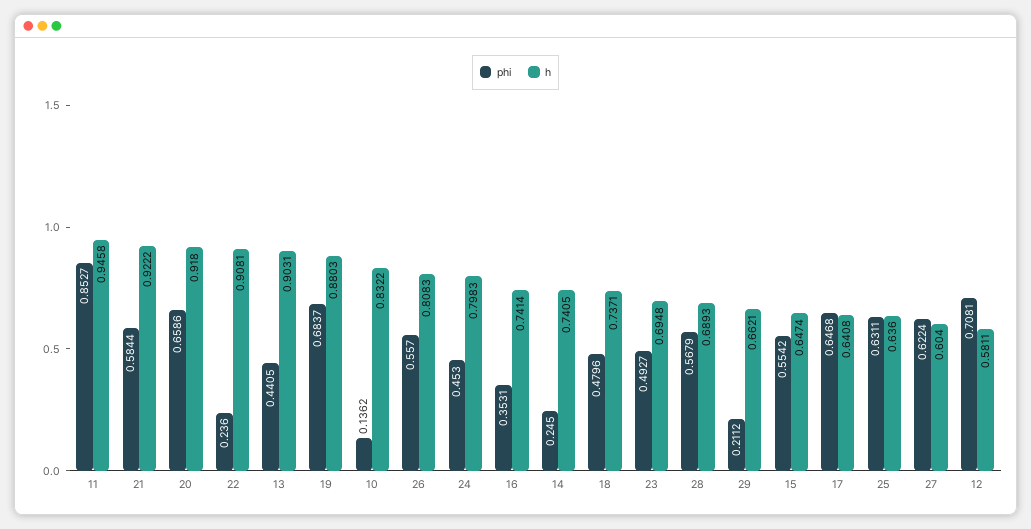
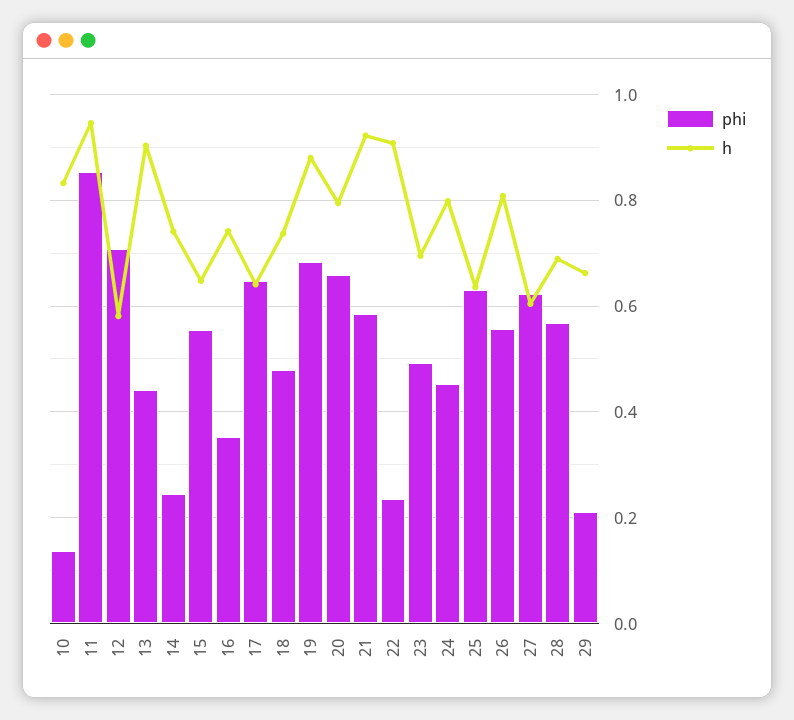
  {
    "phi": {
      "11": 0.8527,
      "21": 0.5844,
      "20": 0.6586,
      "22": 0.236,
      "13": 0.4405,
      "19": 0.6837,
      "10": 0.1362,
      "26": 0.557,
      "24": 0.453,
      "16": 0.3531,
      "14": 0.245,
      "18": 0.4796,
      "23": 0.4927,
      "28": 0.5679,
      "29": 0.2112,
      "15": 0.5542,
      "17": 0.6468,
      "25": 0.6311,
      "27": 0.6224,
      "12": 0.7081
    },
    "h": {
      "11": 0.9458,
      "21": 0.9222,
-     "20": 0.918,
+     "20": 0.8,
      "22": 0.9081,
      "13": 0.9031,
      "19": 0.8803,
      "10": 0.8322,
      "26": 0.8083,
      "24": 0.7983,
      "16": 0.7414,
      "14": 0.7405,
      "18": 0.7371,
      "23": 0.6948,
      "28": 0.6893,
      "29": 0.6621,
      "15": 0.6474,
      "17": 0.6408,
      "25": 0.636,
      "27": 0.604,
      "12": 0.5811
    }
  }

